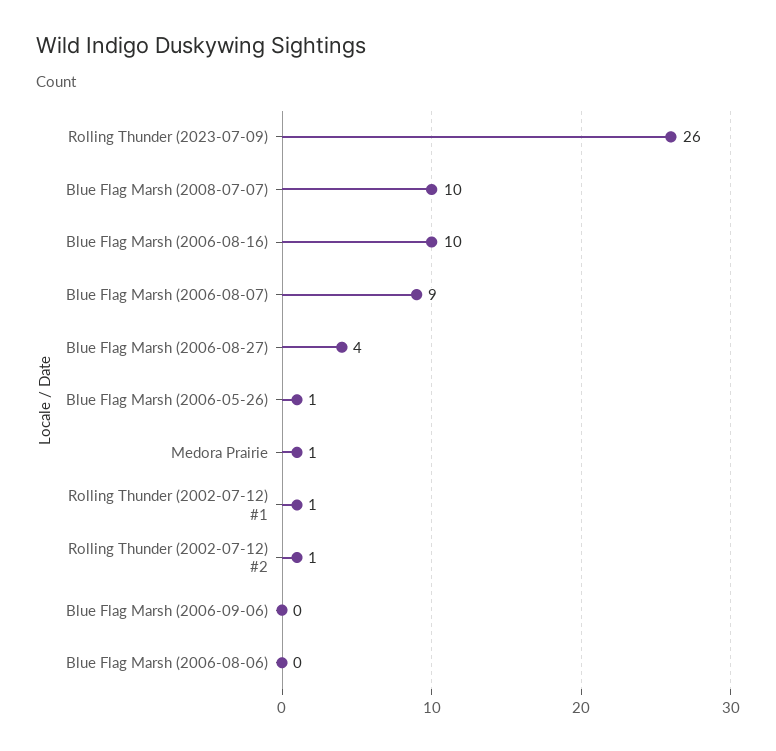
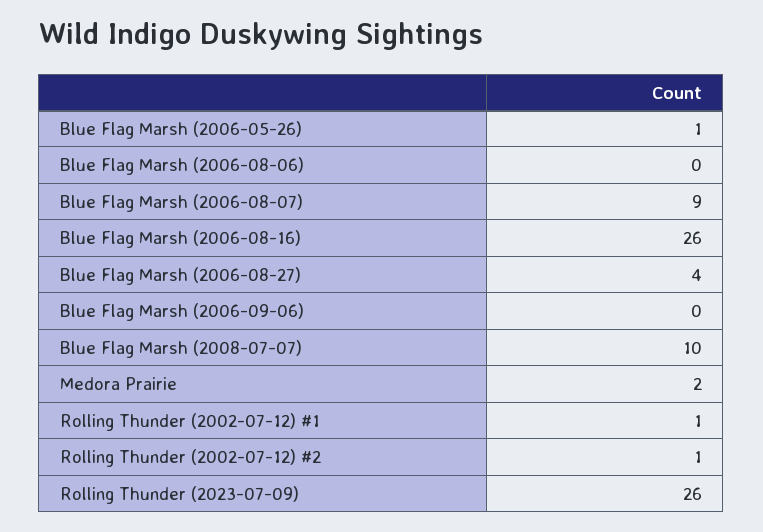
  {
    "Rolling Thunder (2023-07-09)": 26,
    "Blue Flag Marsh (2008-07-07)": 10,
-   "Blue Flag Marsh (2006-08-16)": 10,
+   "Blue Flag Marsh (2006-08-16)": 26,
    "Blue Flag Marsh (2006-08-07)": 9,
    "Blue Flag Marsh (2006-08-27)": 4,
    "Blue Flag Marsh (2006-05-26)": 1,
-   "Medora Prairie": 1,
+   "Medora Prairie": 2,
    "Rolling Thunder (2002-07-12) #1": 1,
    "Rolling Thunder (2002-07-12) #2": 1,
    "Blue Flag Marsh (2006-09-06)": 0,
    "Blue Flag Marsh (2006-08-06)": 0
  }

